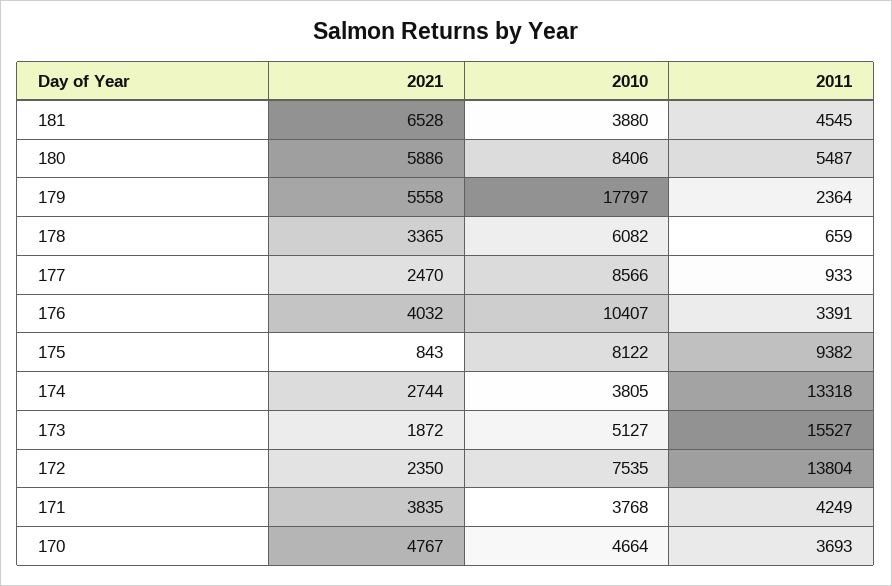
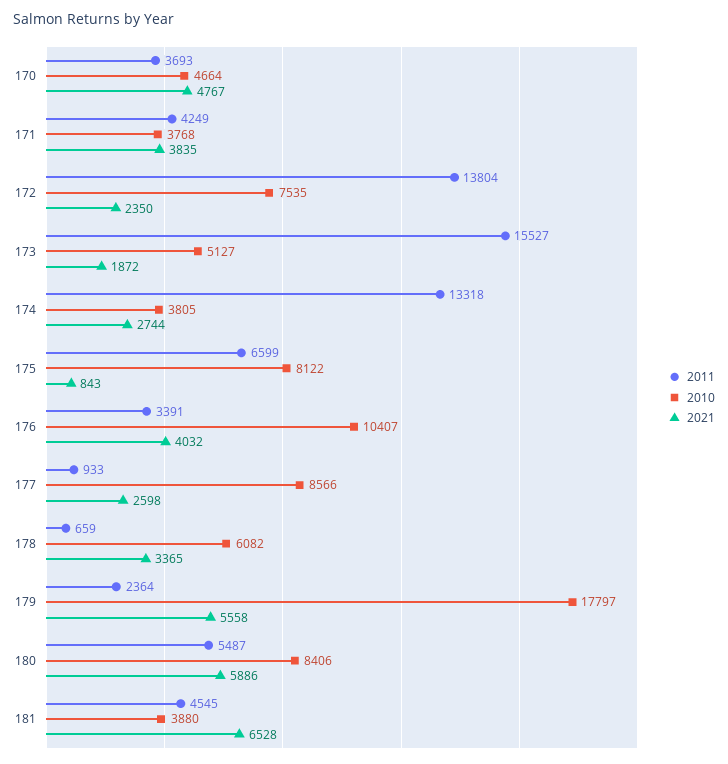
  {
    "2021": {
      "181": 6528,
      "180": 5886,
      "179": 5558,
      "178": 3365,
-     "177": 2470,
+     "177": 2598,
      "176": 4032,
      "175": 843,
      "174": 2744,
      "173": 1872,
      "172": 2350,
      "171": 3835,
      "170": 4767
    },
    "2010": {
      "181": 3880,
      "180": 8406,
      "179": 17797,
      "178": 6082,
      "177": 8566,
      "176": 10407,
      "175": 8122,
      "174": 3805,
      "173": 5127,
      "172": 7535,
      "171": 3768,
      "170": 4664
    },
    "2011": {
      "181": 4545,
      "180": 5487,
      "179": 2364,
      "178": 659,
      "177": 933,
      "176": 3391,
-     "175": 9382,
+     "175": 6599,
      "174": 13318,
      "173": 15527,
      "172": 13804,
      "171": 4249,
      "170": 3693
    }
  }

